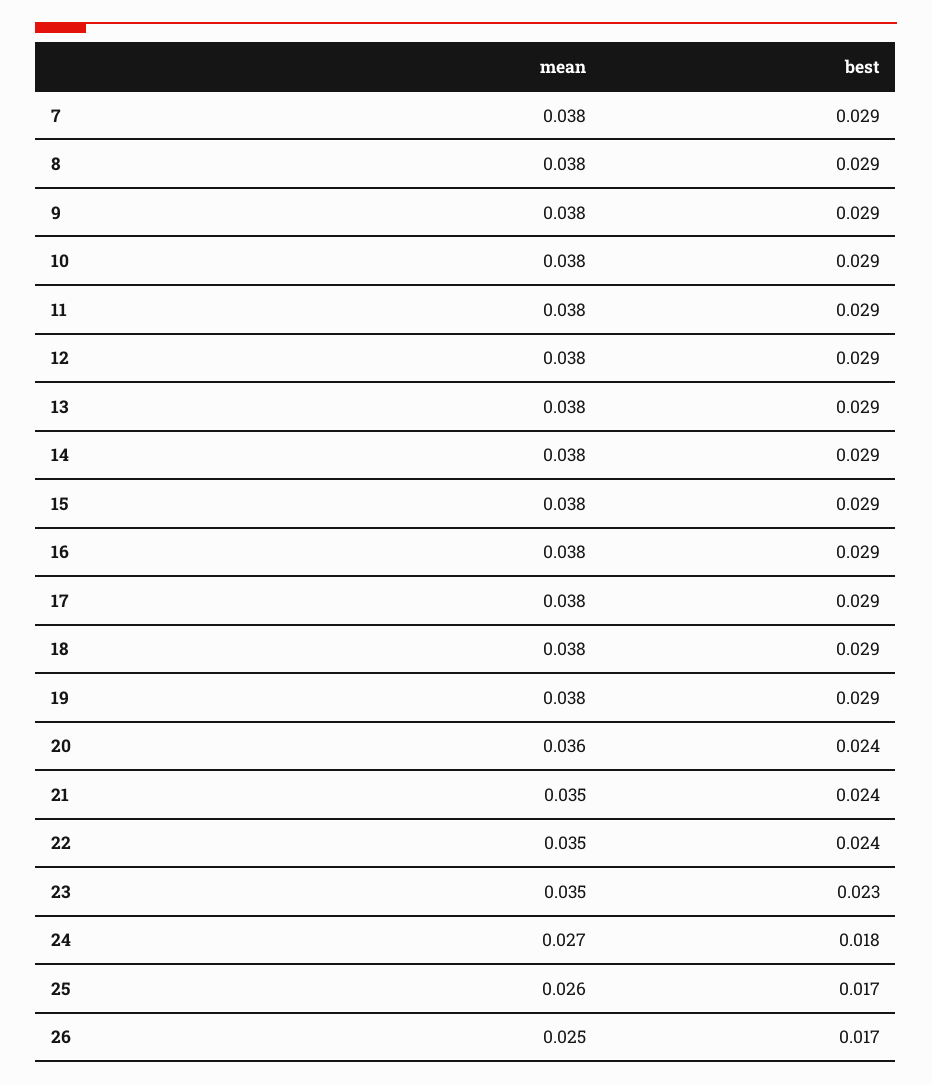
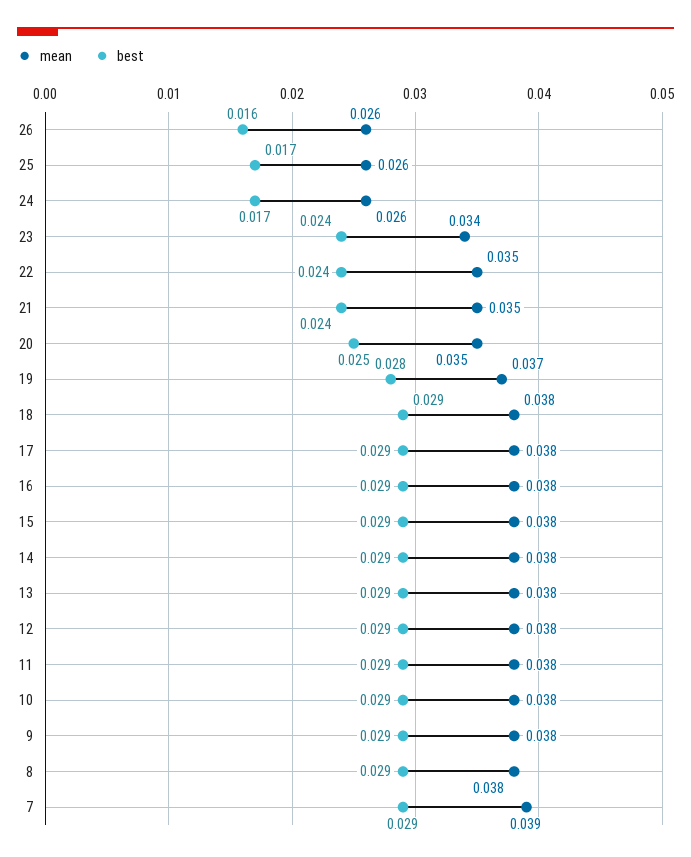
  {
    "mean": {
-     "7": 0.038,
+     "7": 0.039,
      "8": 0.038,
      "9": 0.038,
      "10": 0.038,
      "11": 0.038,
      "12": 0.038,
      "13": 0.038,
      "14": 0.038,
      "15": 0.038,
      "16": 0.038,
      "17": 0.038,
      "18": 0.038,
-     "19": 0.038,
+     "19": 0.037,
-     "20": 0.036,
+     "20": 0.035,
      "21": 0.035,
      "22": 0.035,
-     "23": 0.035,
+     "23": 0.034,
-     "24": 0.027,
+     "24": 0.026,
      "25": 0.026,
-     "26": 0.025
+     "26": 0.026
    },
    "best": {
      "7": 0.029,
      "8": 0.029,
      "9": 0.029,
      "10": 0.029,
      "11": 0.029,
      "12": 0.029,
      "13": 0.029,
      "14": 0.029,
      "15": 0.029,
      "16": 0.029,
      "17": 0.029,
      "18": 0.029,
-     "19": 0.029,
+     "19": 0.028,
-     "20": 0.024,
+     "20": 0.025,
      "21": 0.024,
      "22": 0.024,
-     "23": 0.023,
+     "23": 0.024,
-     "24": 0.018,
+     "24": 0.017,
      "25": 0.017,
-     "26": 0.017
+     "26": 0.016
    }
  }

